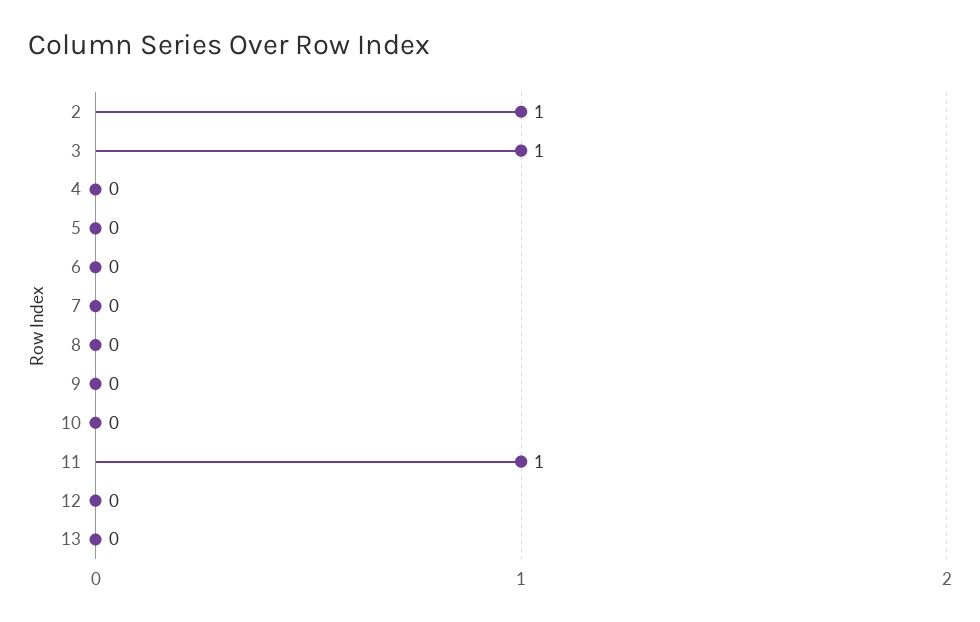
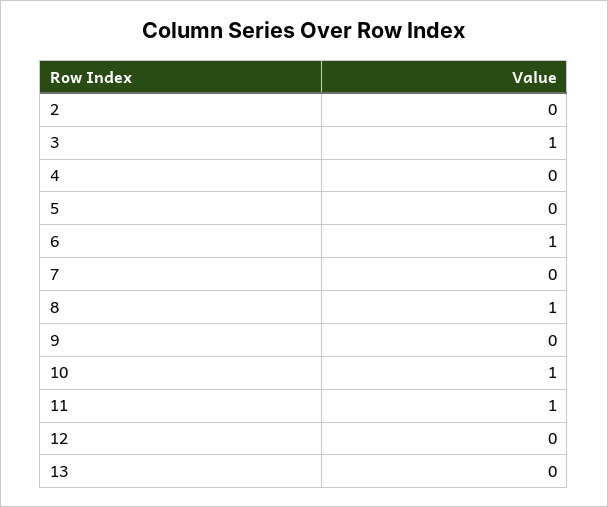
  {
-   "2": 1,
+   "2": 0,
    "3": 1,
    "4": 0,
    "5": 0,
-   "6": 0,
+   "6": 1,
    "7": 0,
-   "8": 0,
+   "8": 1,
    "9": 0,
-   "10": 0,
+   "10": 1,
    "11": 1,
    "12": 0,
    "13": 0
  }

